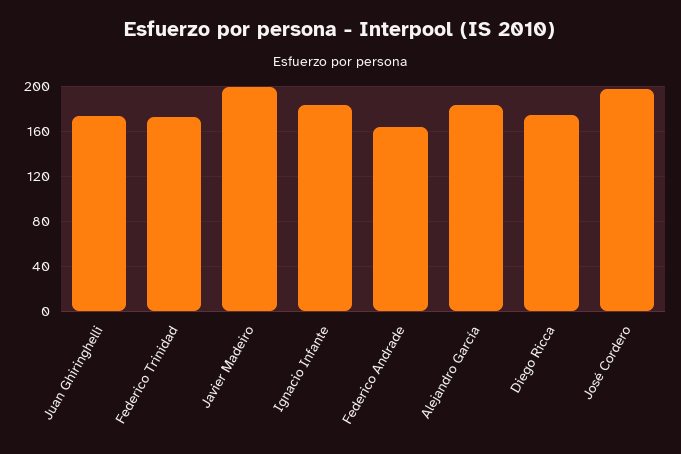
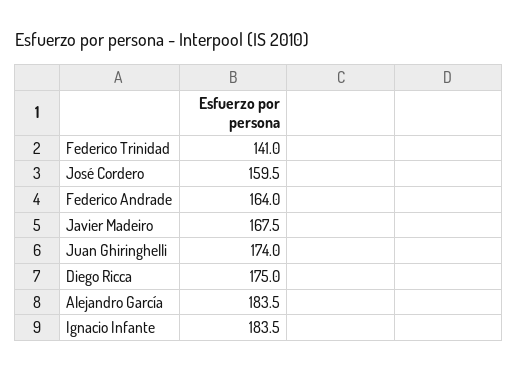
  {
    "Juan Ghiringhelli": 174,
-   "Federico Trinidad": 170,
+   "Federico Trinidad": 141,
-   "Javier Madeiro": 200,
+   "Javier Madeiro": 167.5,
    "Ignacio Infante": 183.5,
    "Federico Andrade": 164,
    "Alejandro García": 183.5,
    "Diego Ricca": 175,
-   "José Cordero": 200
+   "José Cordero": 159.5
  }

